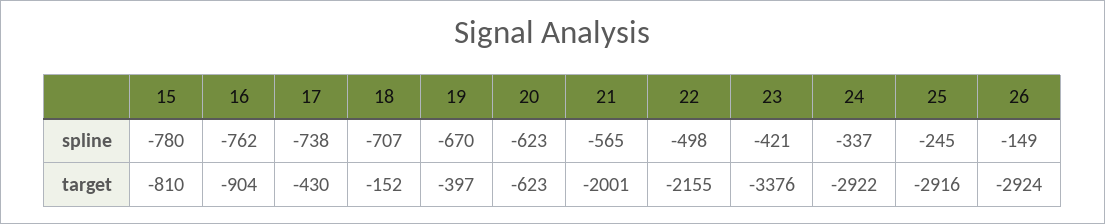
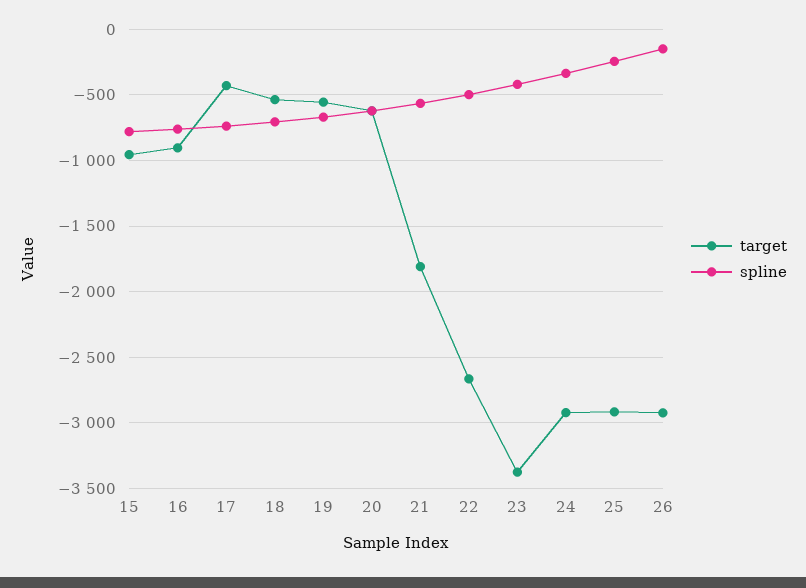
  {
    "spline": {
      "15": -780,
      "16": -762,
      "17": -738,
      "18": -707,
      "19": -670,
      "20": -623,
      "21": -565,
      "22": -498,
      "23": -421,
      "24": -337,
      "25": -245,
      "26": -149
    },
    "target": {
-     "15": -810,
+     "15": -950,
      "16": -904,
      "17": -430,
-     "18": -152,
+     "18": -550,
-     "19": -397,
+     "19": -550,
      "20": -623,
-     "21": -2001,
+     "21": -1800,
-     "22": -2155,
+     "22": -2650,
      "23": -3376,
      "24": -2922,
      "25": -2916,
      "26": -2924
    }
  }

